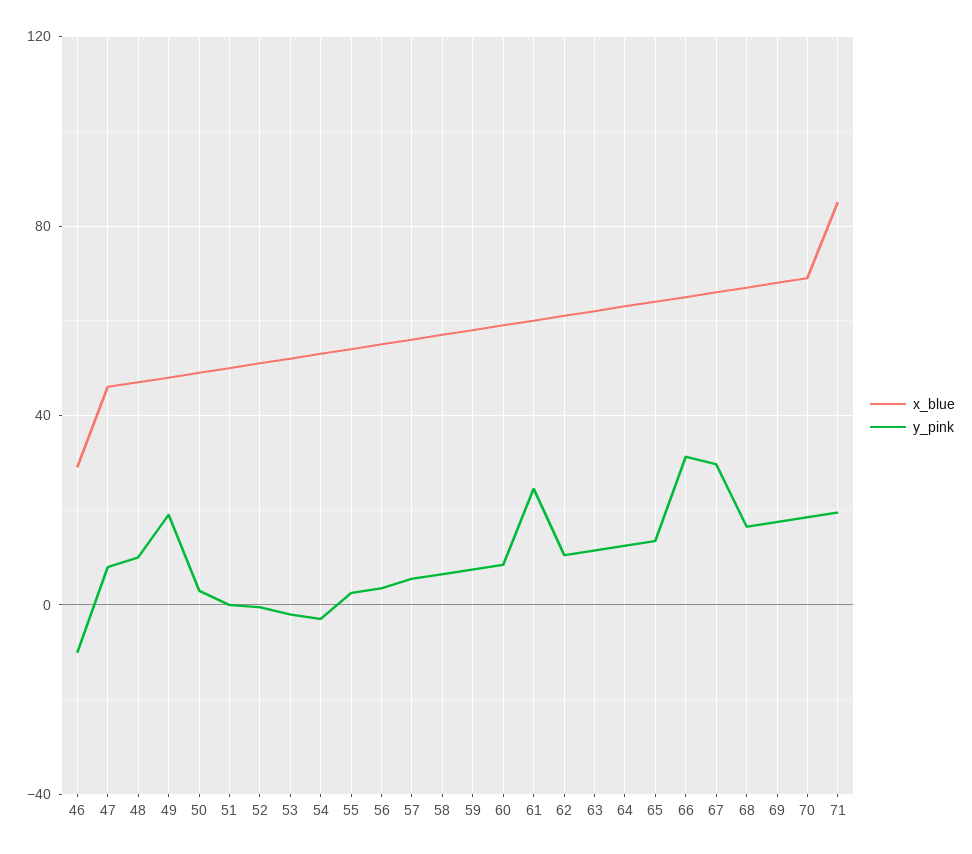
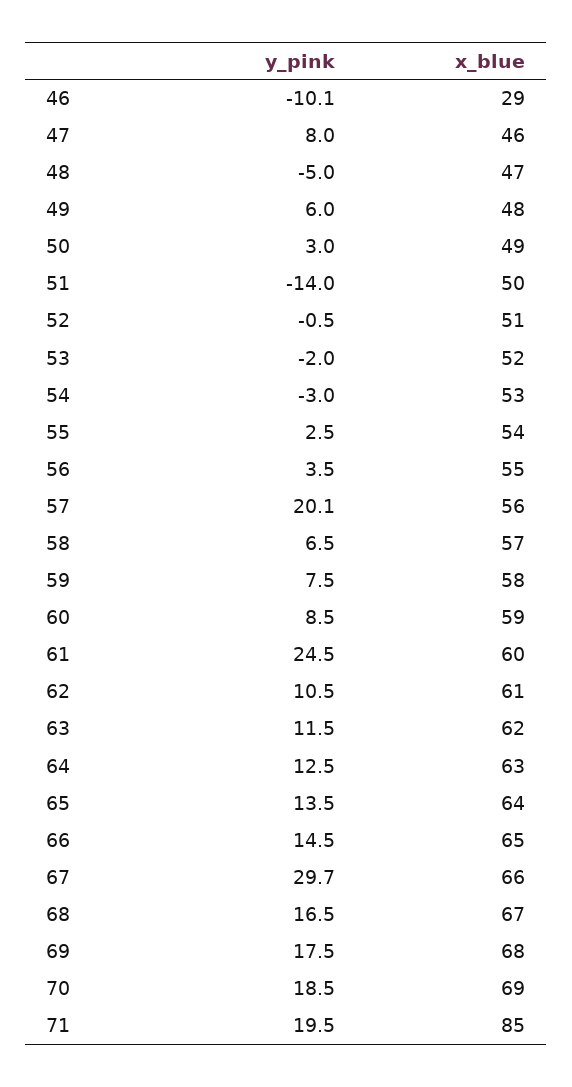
  {
    "x_blue": {
      "46": 29,
      "47": 46,
      "48": 47,
      "49": 48,
      "50": 49,
      "51": 50,
      "52": 51,
      "53": 52,
      "54": 53,
      "55": 54,
      "56": 55,
      "57": 56,
      "58": 57,
      "59": 58,
      "60": 59,
      "61": 60,
      "62": 61,
      "63": 62,
      "64": 63,
      "65": 64,
      "66": 65,
      "67": 66,
      "68": 67,
      "69": 68,
      "70": 69,
      "71": 85
    },
    "y_pink": {
      "46": -10.1,
      "47": 8,
-     "48": 10,
+     "48": -5,
-     "49": 20,
+     "49": 6,
      "50": 3,
-     "51": 0,
+     "51": -14,
      "52": -0.5,
      "53": -2,
      "54": -3,
      "55": 2.5,
      "56": 3.5,
-     "57": 5,
+     "57": 20.1,
      "58": 6.5,
      "59": 7.5,
      "60": 8.5,
      "61": 24.5,
      "62": 10.5,
      "63": 11.5,
      "64": 12.5,
      "65": 13.5,
-     "66": 30,
+     "66": 14.5,
      "67": 29.7,
      "68": 16.5,
      "69": 17.5,
      "70": 18.5,
      "71": 19.5
    }
  }

